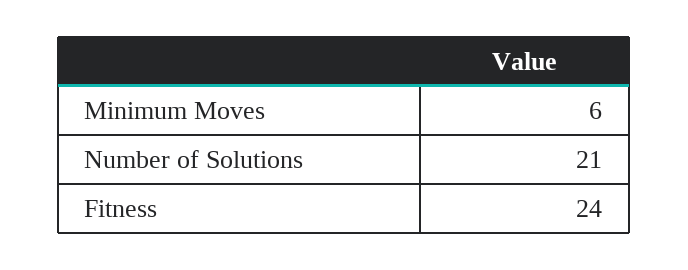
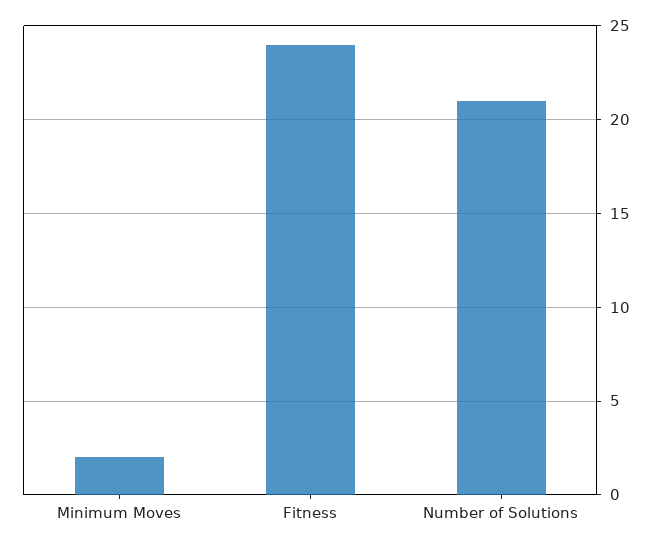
  {
-   "Minimum Moves": 6,
+   "Minimum Moves": 2,
    "Number of Solutions": 21,
    "Fitness": 24
  }

